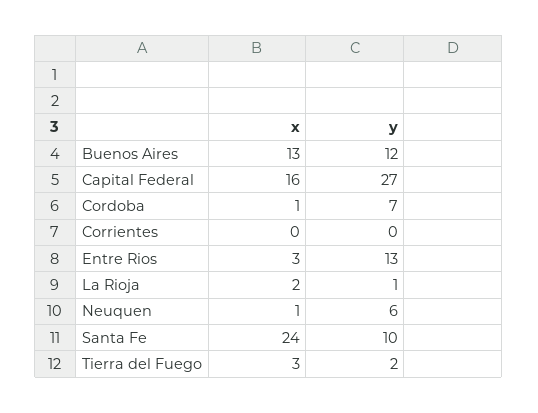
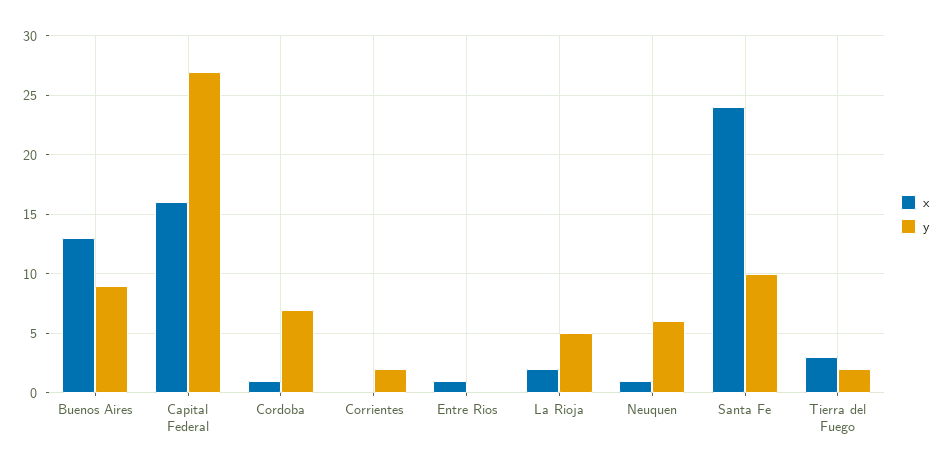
  {
    "x": {
      "Buenos Aires": 13,
      "Capital Federal": 16,
      "Cordoba": 1,
      "Corrientes": 0,
-     "Entre Rios": 3,
+     "Entre Rios": 1,
      "La Rioja": 2,
      "Neuquen": 1,
      "Santa Fe": 24,
      "Tierra del Fuego": 3
    },
    "y": {
-     "Buenos Aires": 12,
+     "Buenos Aires": 9,
      "Capital Federal": 27,
      "Cordoba": 7,
-     "Corrientes": 0,
+     "Corrientes": 2,
-     "Entre Rios": 13,
+     "Entre Rios": 0,
-     "La Rioja": 1,
+     "La Rioja": 5,
      "Neuquen": 6,
      "Santa Fe": 10,
      "Tierra del Fuego": 2
    }
  }

